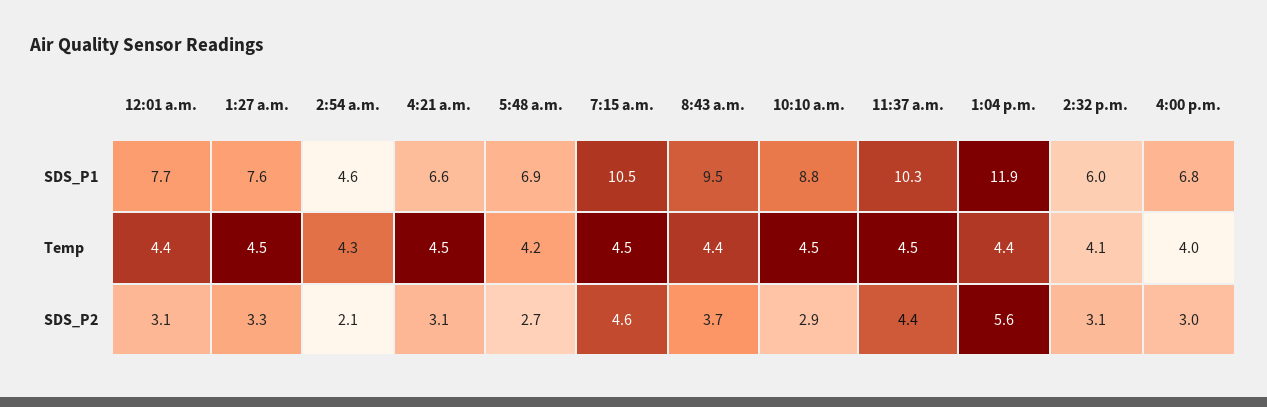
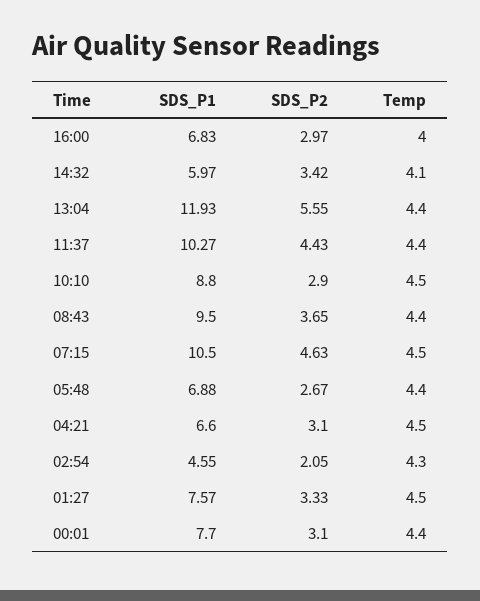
  {
    "12:01 a.m.": {
      "SDS_P1": 7.7,
      "Temp": 4.4,
      "SDS_P2": 3.1
    },
    "1:27 a.m.": {
      "SDS_P1": 7.57,
      "Temp": 4.5,
      "SDS_P2": 3.33
    },
    "2:54 a.m.": {
      "SDS_P1": 4.55,
      "Temp": 4.3,
      "SDS_P2": 2.05
    },
    "4:21 a.m.": {
      "SDS_P1": 6.6,
      "Temp": 4.5,
      "SDS_P2": 3.1
    },
    "5:48 a.m.": {
      "SDS_P1": 6.88,
-     "Temp": 4.2,
+     "Temp": 4.4,
      "SDS_P2": 2.67
    },
    "7:15 a.m.": {
      "SDS_P1": 10.5,
      "Temp": 4.5,
      "SDS_P2": 4.63
    },
    "8:43 a.m.": {
      "SDS_P1": 9.5,
      "Temp": 4.4,
      "SDS_P2": 3.65
    },
    "10:10 a.m.": {
      "SDS_P1": 8.8,
      "Temp": 4.5,
      "SDS_P2": 2.9
    },
    "11:37 a.m.": {
      "SDS_P1": 10.27,
-     "Temp": 4.5,
+     "Temp": 4.4,
      "SDS_P2": 4.43
    },
    "1:04 p.m.": {
      "SDS_P1": 11.93,
      "Temp": 4.4,
      "SDS_P2": 5.55
    },
    "2:32 p.m.": {
      "SDS_P1": 5.97,
      "Temp": 4.1,
-     "SDS_P2": 3.1
+     "SDS_P2": 3.42
    },
    "4:00 p.m.": {
      "SDS_P1": 6.83,
      "Temp": 4,
      "SDS_P2": 2.97
    }
  }

